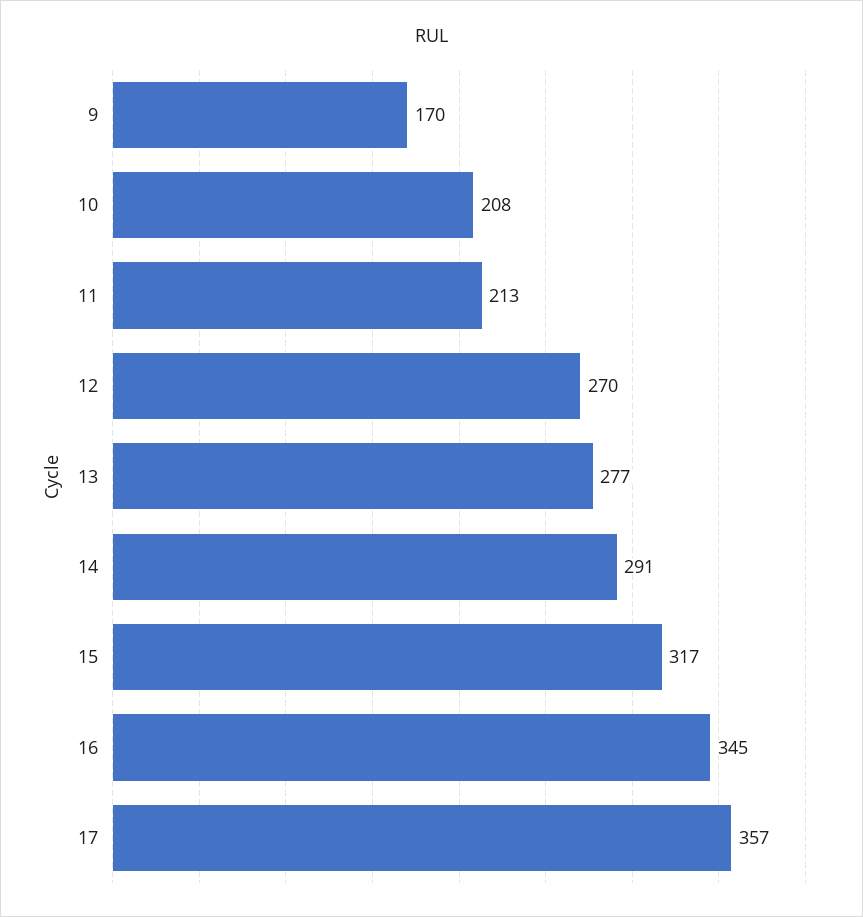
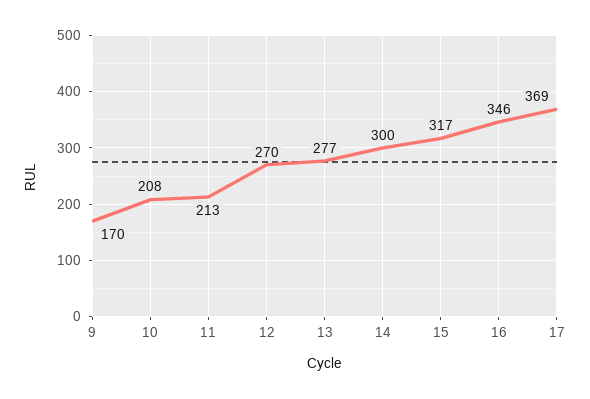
  {
    "9": 170,
    "10": 208,
    "11": 213,
    "12": 270,
    "13": 277,
-   "14": 291,
+   "14": 300,
    "15": 317,
-   "16": 345,
+   "16": 346,
-   "17": 357
+   "17": 369
  }

